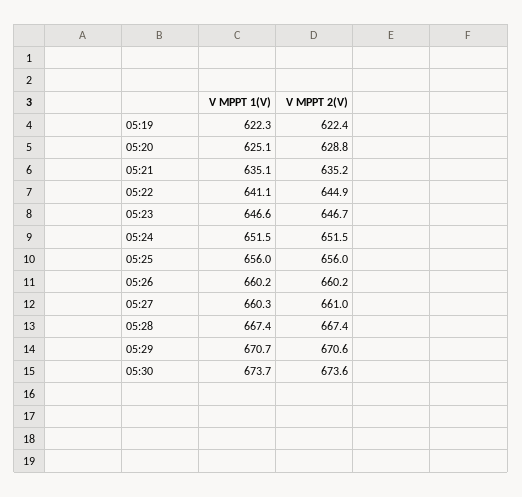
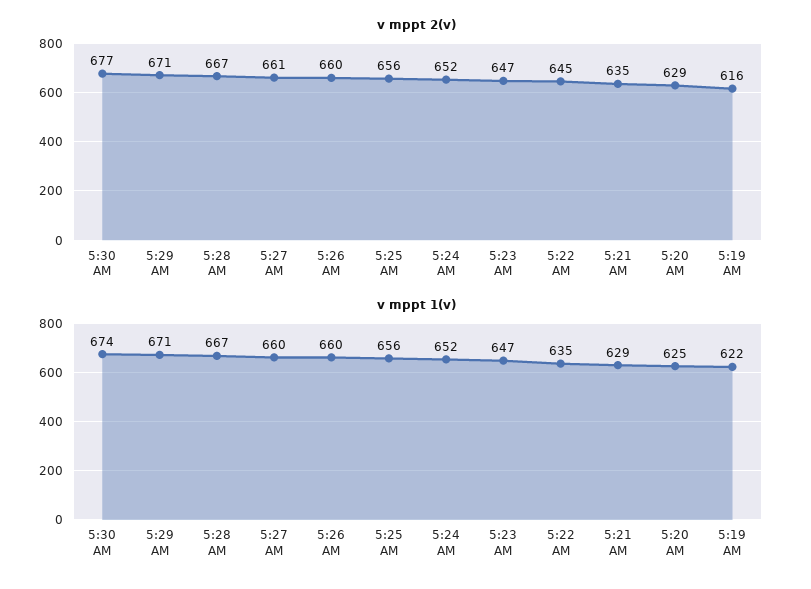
  {
    "V MPPT 1(V)": {
      "05:19": 622.3,
      "05:20": 625.1,
-     "05:21": 635.1,
+     "05:21": 629,
-     "05:22": 641.1,
+     "05:22": 635,
      "05:23": 646.6,
      "05:24": 651.5,
      "05:25": 656,
      "05:26": 660.2,
      "05:27": 660.3,
      "05:28": 667.4,
      "05:29": 670.7,
      "05:30": 673.7
    },
    "V MPPT 2(V)": {
-     "05:19": 622.4,
+     "05:19": 616,
      "05:20": 628.8,
      "05:21": 635.2,
      "05:22": 644.9,
      "05:23": 646.7,
      "05:24": 651.5,
      "05:25": 656,
      "05:26": 660.2,
      "05:27": 661,
      "05:28": 667.4,
      "05:29": 670.6,
-     "05:30": 673.6
+     "05:30": 677
    }
  }

